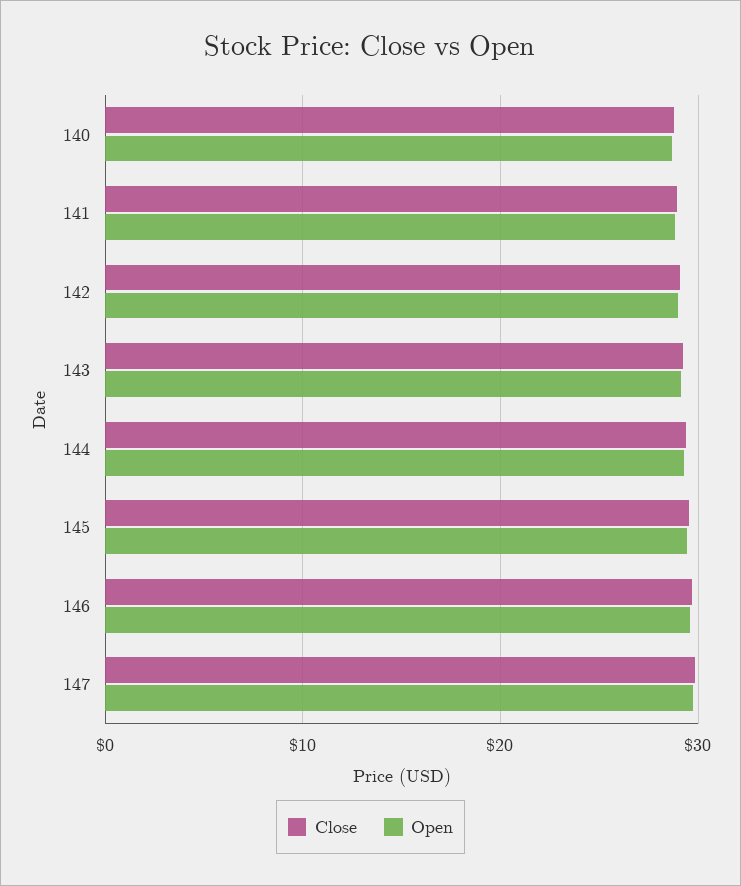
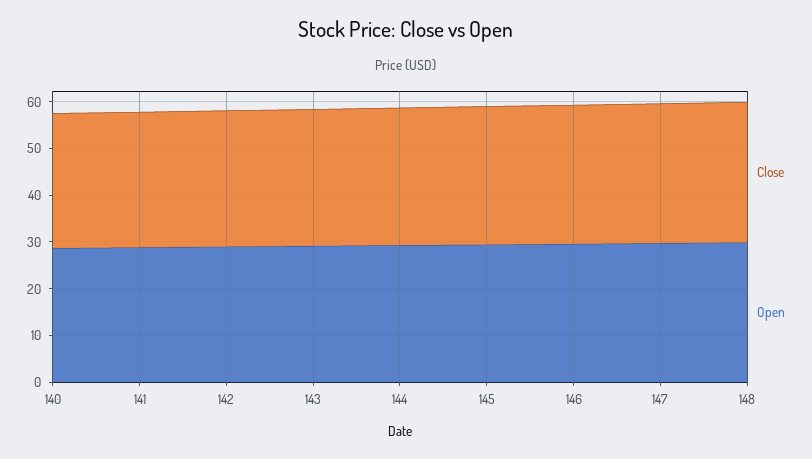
  {
    "Close": {
      "140": 29,
      "141": 29,
      "142": 29,
      "143": 29,
      "144": 29,
      "145": 30,
      "146": 30,
-     "147": 30
+     "147": 30,
+     "148": 30
    },
    "Open": {
      "140": 29,
      "141": 29,
      "142": 29,
      "143": 29,
      "144": 29,
      "145": 29,
      "146": 30,
-     "147": 30
+     "147": 30,
+     "148": 30
    }
  }

